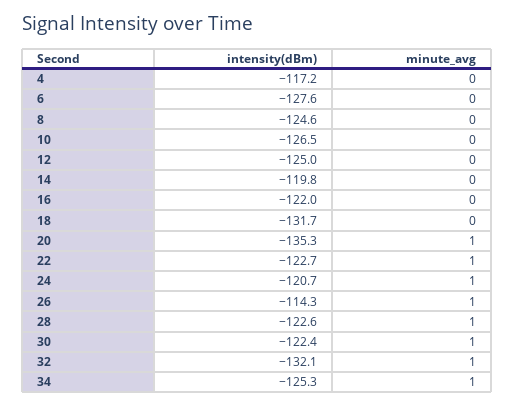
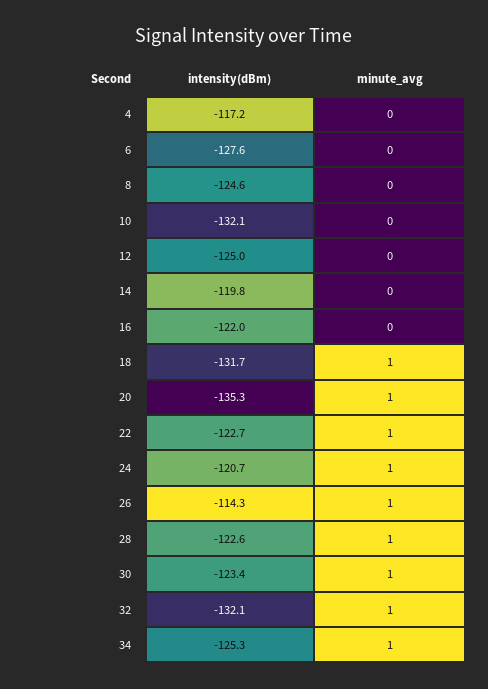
  {
    "intensity(dBm)": {
      "4": -117.2,
      "6": -127.6,
      "8": -124.6,
-     "10": -126.5,
+     "10": -132.1,
      "12": -125,
      "14": -119.8,
      "16": -122,
      "18": -131.7,
      "20": -135.3,
      "22": -122.7,
      "24": -120.7,
      "26": -114.3,
      "28": -122.6,
-     "30": -122.4,
+     "30": -123.4,
      "32": -132.1,
      "34": -125.3
    },
    "minute_avg": {
      "4": 0,
      "6": 0,
      "8": 0,
      "10": 0,
      "12": 0,
      "14": 0,
      "16": 0,
-     "18": 0,
+     "18": 1,
      "20": 1,
      "22": 1,
      "24": 1,
      "26": 1,
      "28": 1,
      "30": 1,
      "32": 1,
      "34": 1
    }
  }

